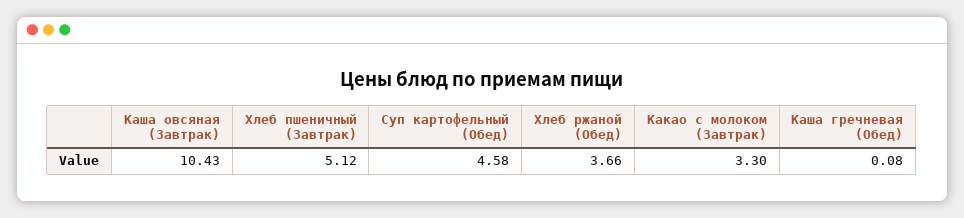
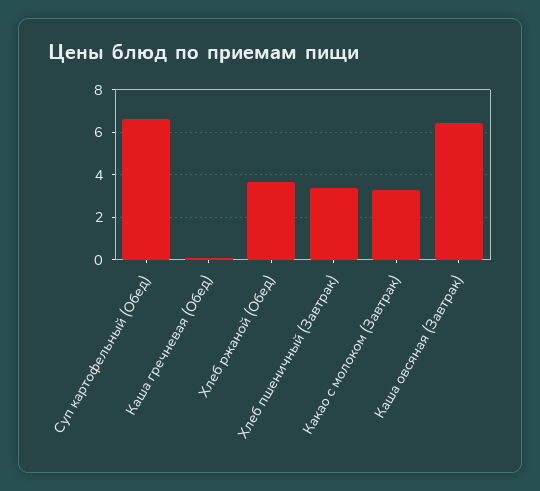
  {
-   "Каша овсяная (Завтрак)": 10.43,
+   "Каша овсяная (Завтрак)": 6.5,
-   "Хлеб пшеничный (Завтрак)": 5.12,
+   "Хлеб пшеничный (Завтрак)": 3.5,
-   "Суп картофельный (Обед)": 4.58,
+   "Суп картофельный (Обед)": 6.5,
    "Хлеб ржаной (Обед)": 3.66,
    "Какао с молоком (Завтрак)": 3.3,
    "Каша гречневая (Обед)": 0.08
  }

